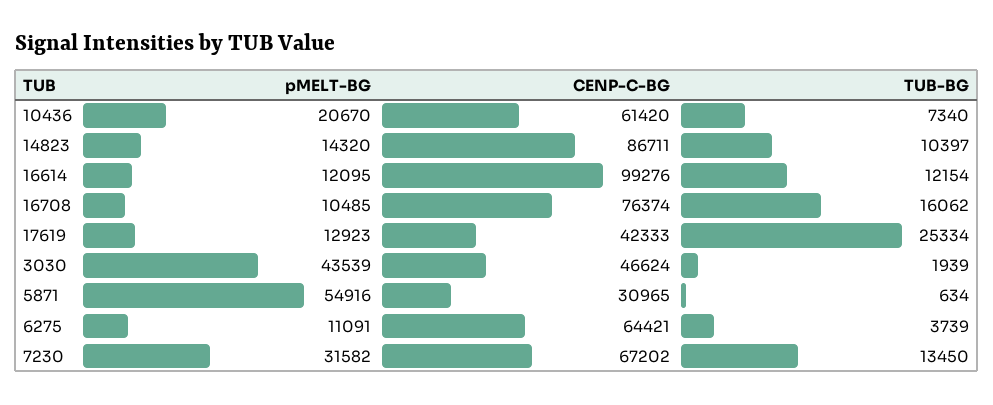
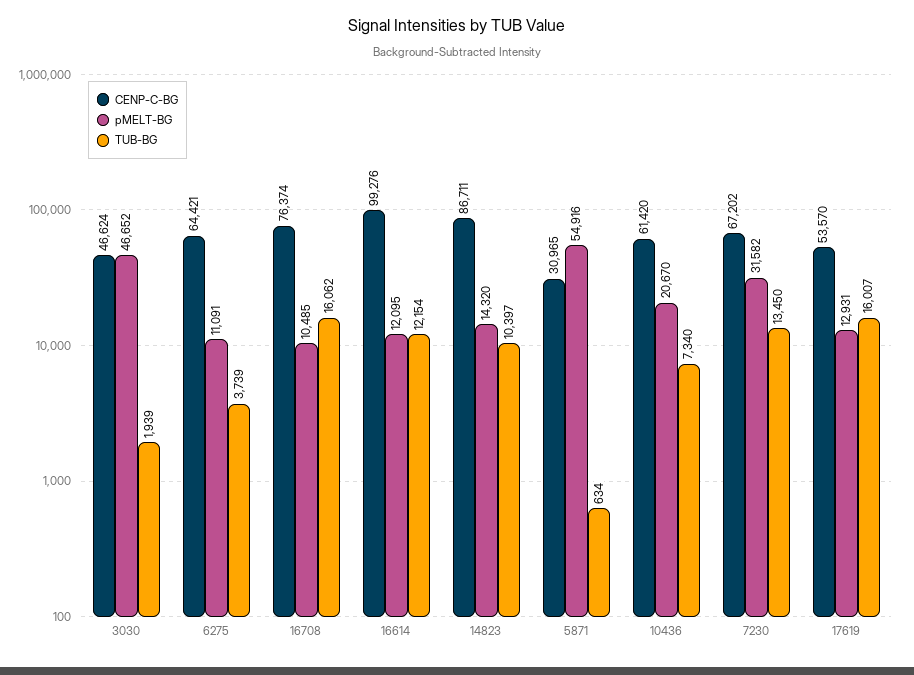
  {
    "pMELT-BG": {
      "10436": 20670,
      "14823": 14320,
      "16614": 12095,
      "16708": 10485,
-     "17619": 12923,
+     "17619": 12931,
-     "3030": 43539,
+     "3030": 46652,
      "5871": 54916,
      "6275": 11091,
      "7230": 31582
    },
    "CENP-C-BG": {
      "10436": 61420,
      "14823": 86711,
      "16614": 99276,
      "16708": 76374,
-     "17619": 42333,
+     "17619": 53570,
      "3030": 46624,
      "5871": 30965,
      "6275": 64421,
      "7230": 67202
    },
    "TUB-BG": {
      "10436": 7340,
      "14823": 10397,
      "16614": 12154,
      "16708": 16062,
-     "17619": 25334,
+     "17619": 16007,
      "3030": 1939,
      "5871": 634,
      "6275": 3739,
      "7230": 13450
    }
  }

